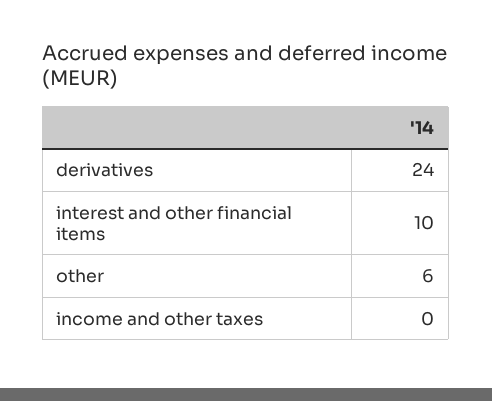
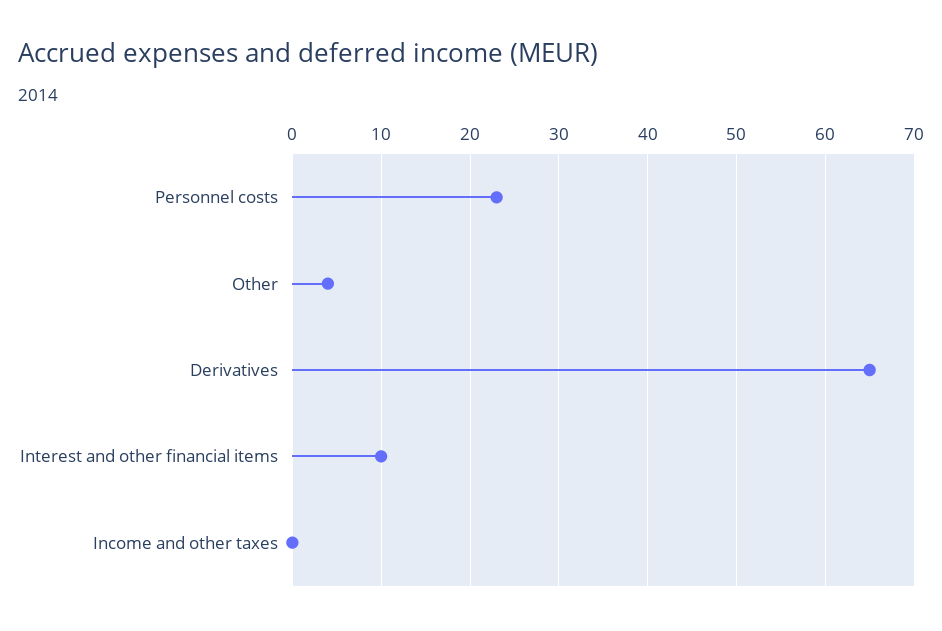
  {
-   "derivatives": 24,
+   "derivatives": 65,
    "interest and other financial items": 10,
-   "other": 6,
+   "other": 4,
-   "income and other taxes": 0
+   "income and other taxes": 0,
+   "Personnel costs": 23
  }

